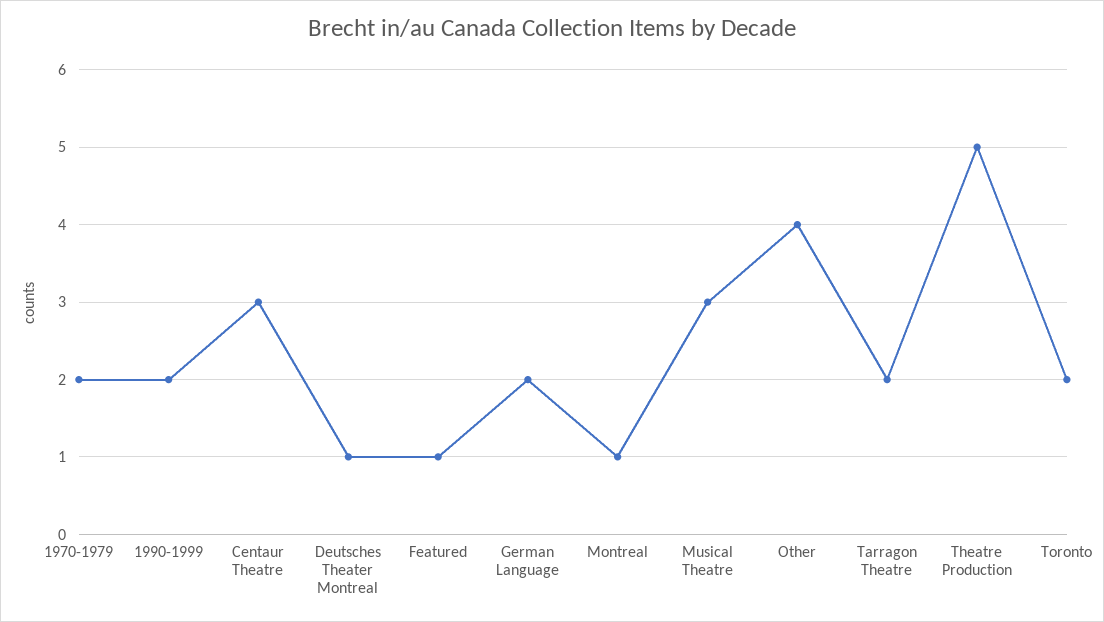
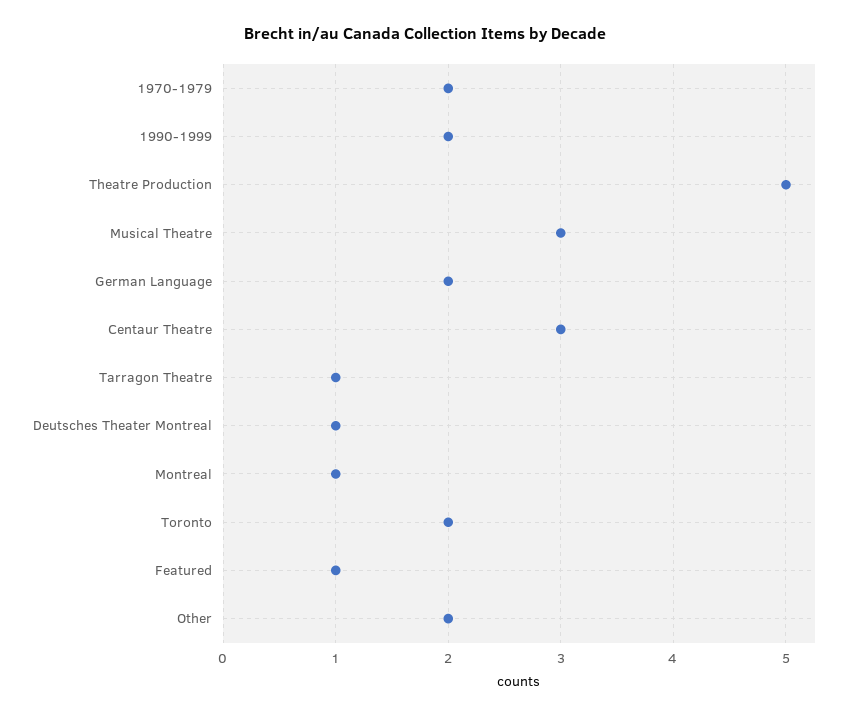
  {
    "1970-1979": 2,
    "1990-1999": 2,
    "Centaur Theatre": 3,
    "Deutsches Theater Montreal": 1,
    "Featured": 1,
    "German Language": 2,
    "Montreal": 1,
    "Musical Theatre": 3,
-   "Other": 4,
+   "Other": 2,
-   "Tarragon Theatre": 2,
+   "Tarragon Theatre": 1,
    "Theatre Production": 5,
    "Toronto": 2
  }

